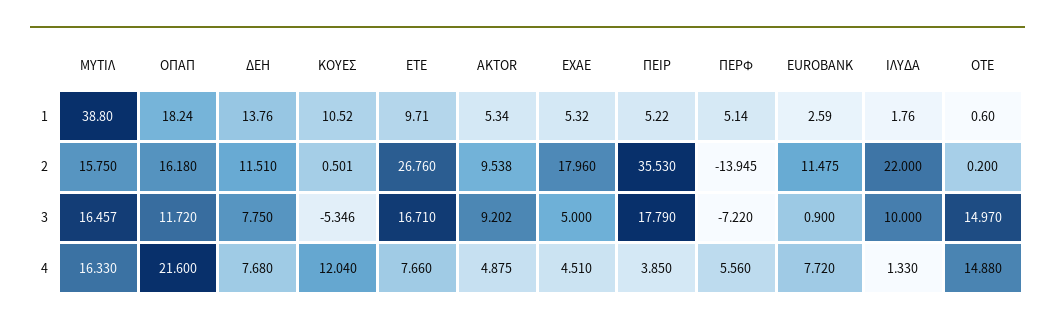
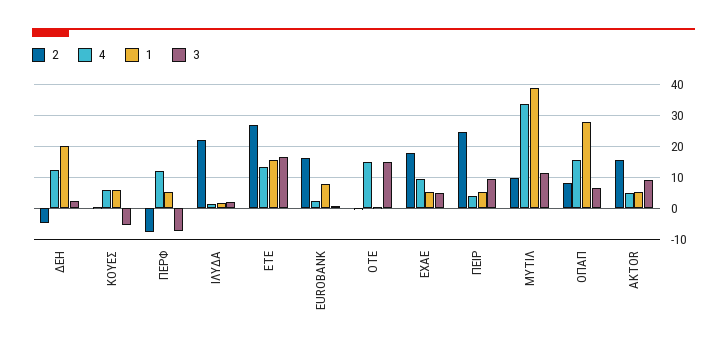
  {
    "1": {
      "ΜΥΤΙΛ": 38.8,
-     "ΟΠΑΠ": 18.24,
+     "ΟΠΑΠ": 28,
-     "ΔΕΗ": 13.76,
+     "ΔΕΗ": 20,
-     "ΚΟΥΕΣ": 10.52,
+     "ΚΟΥΕΣ": 6,
-     "ΕΤΕ": 9.71,
+     "ΕΤΕ": 16,
      "AKTOR": 5.34,
      "ΕΧΑΕ": 5.32,
      "ΠΕΙΡ": 5.22,
      "ΠΕΡΦ": 5.14,
-     "EUROBANK": 2.59,
+     "EUROBANK": 8,
      "ΙΛΥΔΑ": 1.76,
      "ΟΤΕ": 0.6
    },
    "2": {
-     "ΜΥΤΙΛ": 15.75,
+     "ΜΥΤΙΛ": 10,
-     "ΟΠΑΠ": 16.18,
+     "ΟΠΑΠ": 8,
-     "ΔΕΗ": 11.51,
+     "ΔΕΗ": -4,
      "ΚΟΥΕΣ": 0.501,
      "ΕΤΕ": 26.76,
-     "AKTOR": 9.538,
+     "AKTOR": 16,
      "ΕΧΑΕ": 17.96,
-     "ΠΕΙΡ": 35.53,
+     "ΠΕΙΡ": 24,
-     "ΠΕΡΦ": -13.945,
+     "ΠΕΡΦ": -8,
-     "EUROBANK": 11.475,
+     "EUROBANK": 16,
      "ΙΛΥΔΑ": 22,
      "ΟΤΕ": 0.2
    },
    "3": {
-     "ΜΥΤΙΛ": 16.457,
+     "ΜΥΤΙΛ": 12,
-     "ΟΠΑΠ": 11.72,
+     "ΟΠΑΠ": 6,
-     "ΔΕΗ": 7.75,
+     "ΔΕΗ": 2,
      "ΚΟΥΕΣ": -5.346,
      "ΕΤΕ": 16.71,
      "AKTOR": 9.202,
      "ΕΧΑΕ": 5,
-     "ΠΕΙΡ": 17.79,
+     "ΠΕΙΡ": 10,
      "ΠΕΡΦ": -7.22,
      "EUROBANK": 0.9,
-     "ΙΛΥΔΑ": 10,
+     "ΙΛΥΔΑ": 2,
      "ΟΤΕ": 14.97
    },
    "4": {
-     "ΜΥΤΙΛ": 16.33,
+     "ΜΥΤΙΛ": 34,
-     "ΟΠΑΠ": 21.6,
+     "ΟΠΑΠ": 16,
-     "ΔΕΗ": 7.68,
+     "ΔΕΗ": 12,
-     "ΚΟΥΕΣ": 12.04,
+     "ΚΟΥΕΣ": 6,
-     "ΕΤΕ": 7.66,
+     "ΕΤΕ": 14,
      "AKTOR": 4.875,
-     "ΕΧΑΕ": 4.51,
+     "ΕΧΑΕ": 10,
      "ΠΕΙΡ": 3.85,
-     "ΠΕΡΦ": 5.56,
+     "ΠΕΡΦ": 12,
-     "EUROBANK": 7.72,
+     "EUROBANK": 2,
      "ΙΛΥΔΑ": 1.33,
      "ΟΤΕ": 14.88
    }
  }

